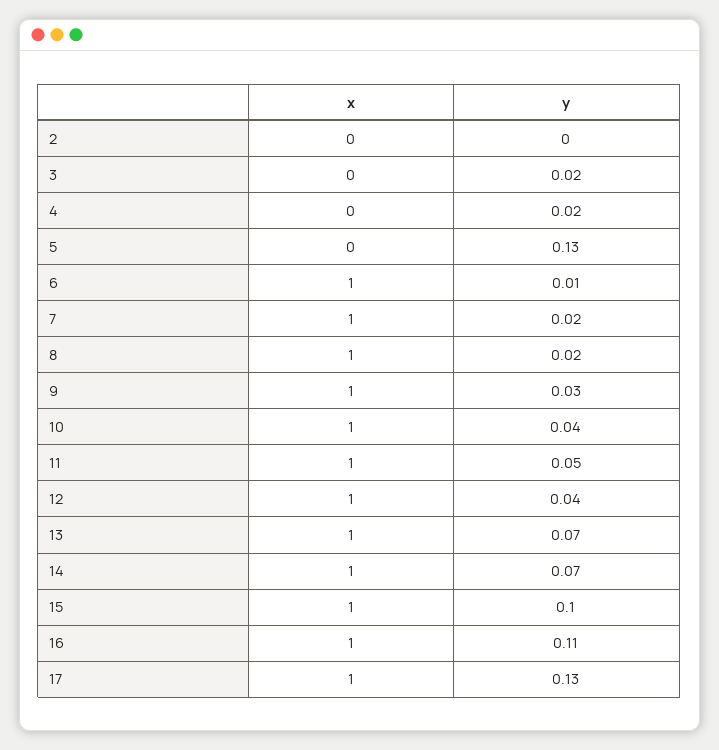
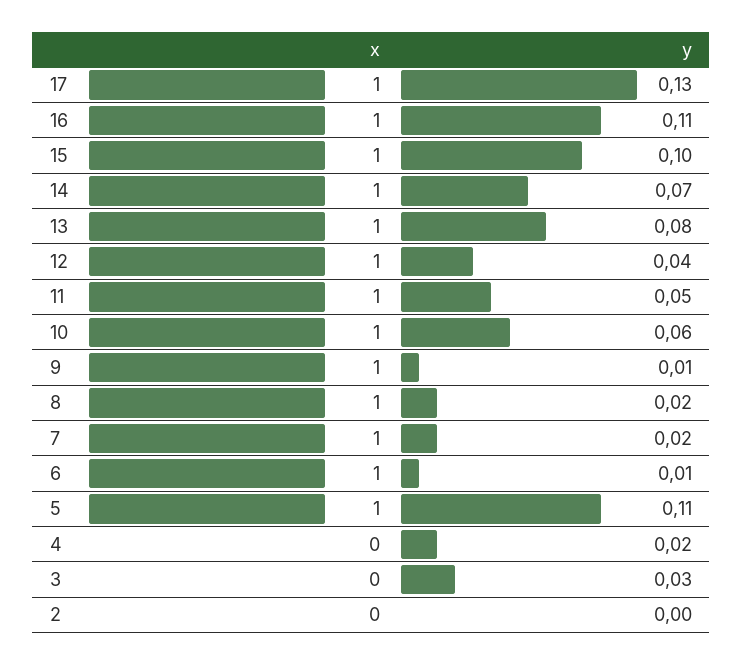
  {
    "x": {
      "2": 0,
      "3": 0,
      "4": 0,
-     "5": 0,
+     "5": 1,
      "6": 1,
      "7": 1,
      "8": 1,
      "9": 1,
      "10": 1,
      "11": 1,
      "12": 1,
      "13": 1,
      "14": 1,
      "15": 1,
      "16": 1,
      "17": 1
    },
    "y": {
      "2": 0,
-     "3": 0.02,
+     "3": 0.03,
      "4": 0.02,
-     "5": 0.13,
+     "5": 0.11,
      "6": 0.01,
      "7": 0.02,
      "8": 0.02,
-     "9": 0.03,
+     "9": 0.01,
-     "10": 0.04,
+     "10": 0.06,
      "11": 0.05,
      "12": 0.04,
-     "13": 0.07,
+     "13": 0.08,
      "14": 0.07,
      "15": 0.1,
      "16": 0.11,
      "17": 0.13
    }
  }

